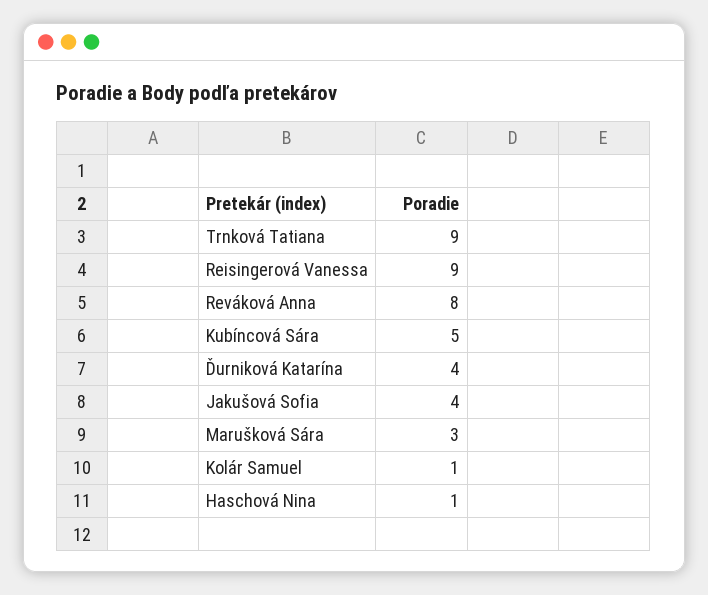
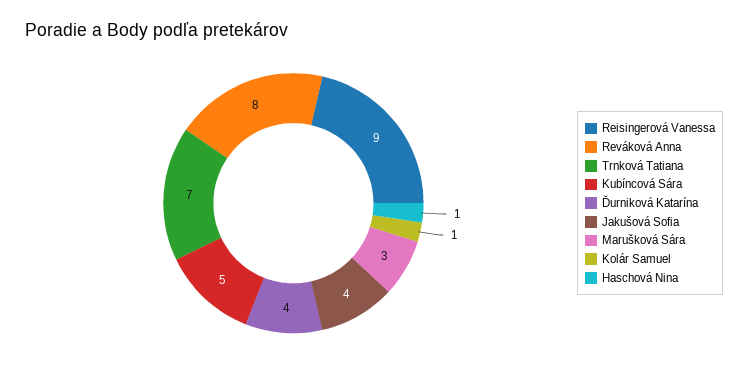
  {
-   "Trnková Tatiana": 9,
+   "Trnková Tatiana": 7,
    "Reisingerová Vanessa": 9,
    "Reváková Anna": 8,
    "Kubíncová Sára": 5,
    "Ďurniková Katarína": 4,
    "Jakušová Sofia": 4,
    "Marušková Sára": 3,
    "Kolár Samuel": 1,
    "Haschová Nina": 1
  }

